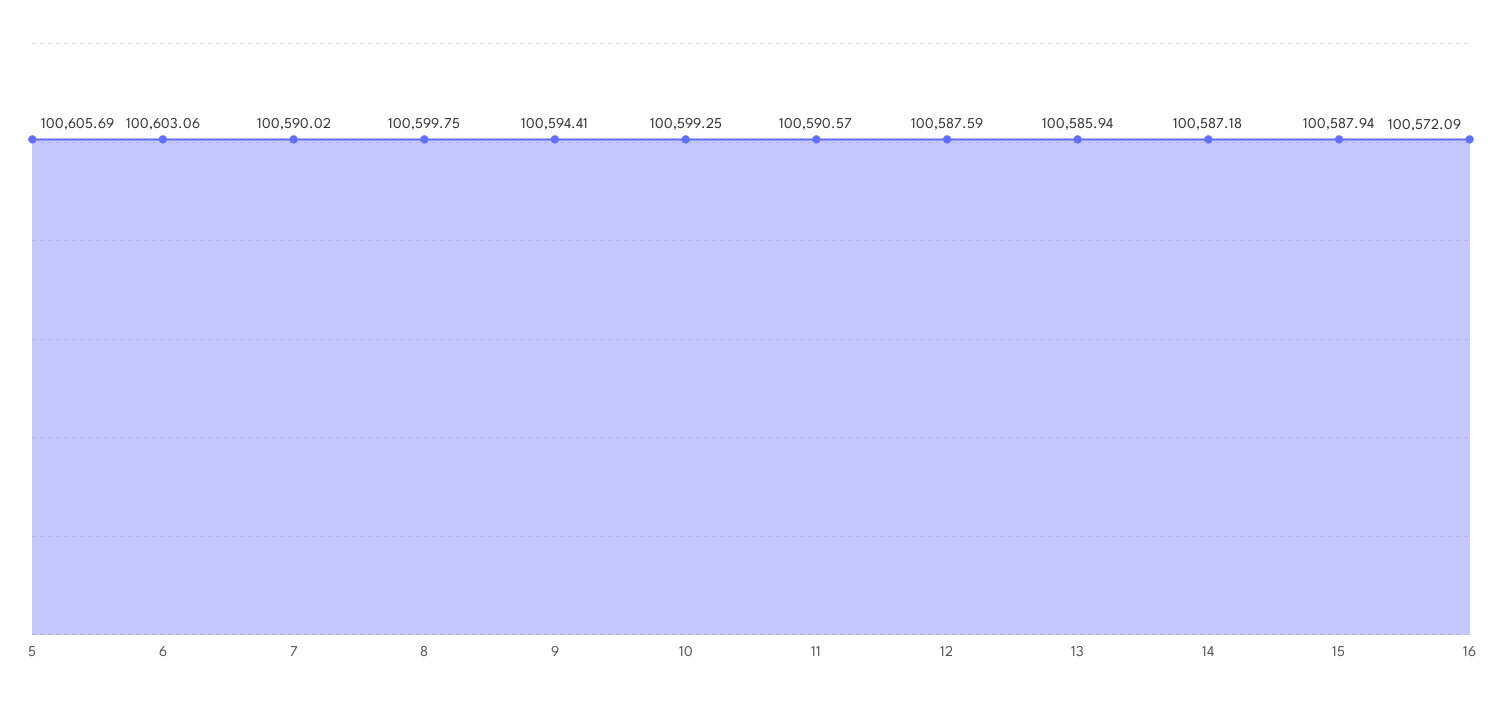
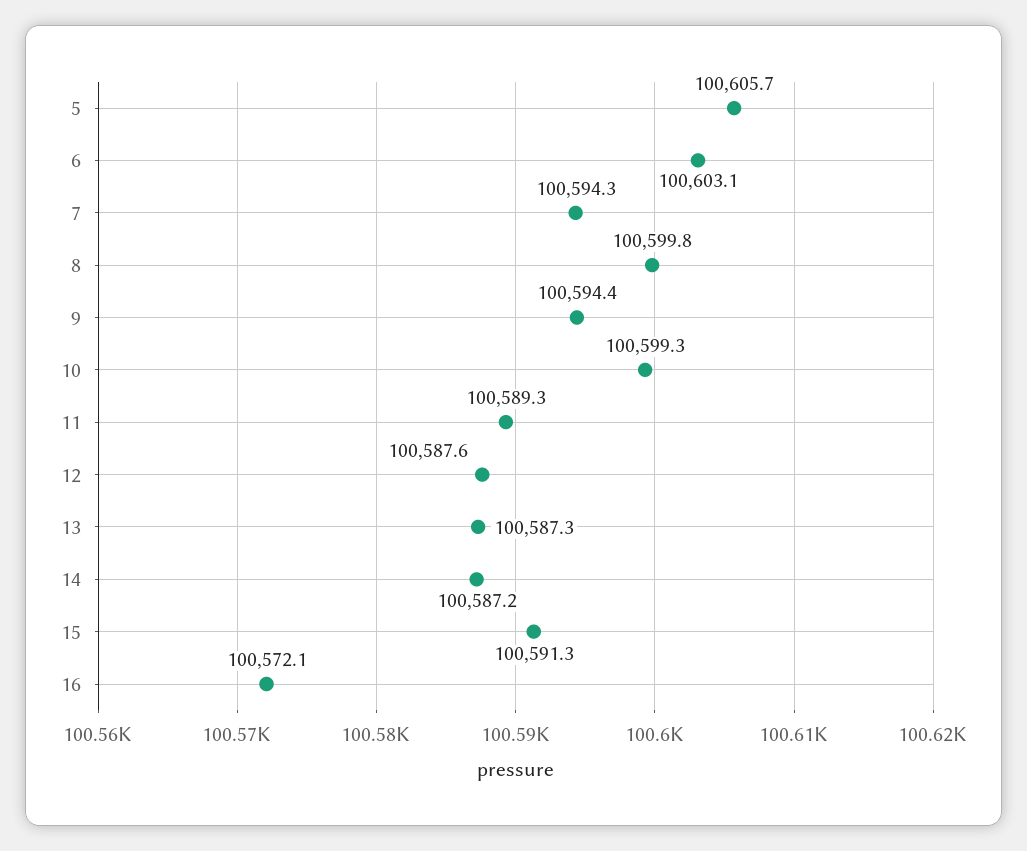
  {
    "5": 100605.69,
    "6": 100603.06,
-   "7": 100590.02,
+   "7": 100594.3,
    "8": 100599.75,
    "9": 100594.41,
    "10": 100599.25,
-   "11": 100590.57,
+   "11": 100589.3,
    "12": 100587.59,
-   "13": 100585.94,
+   "13": 100587.3,
    "14": 100587.18,
-   "15": 100587.94,
+   "15": 100591.3,
    "16": 100572.09
  }

